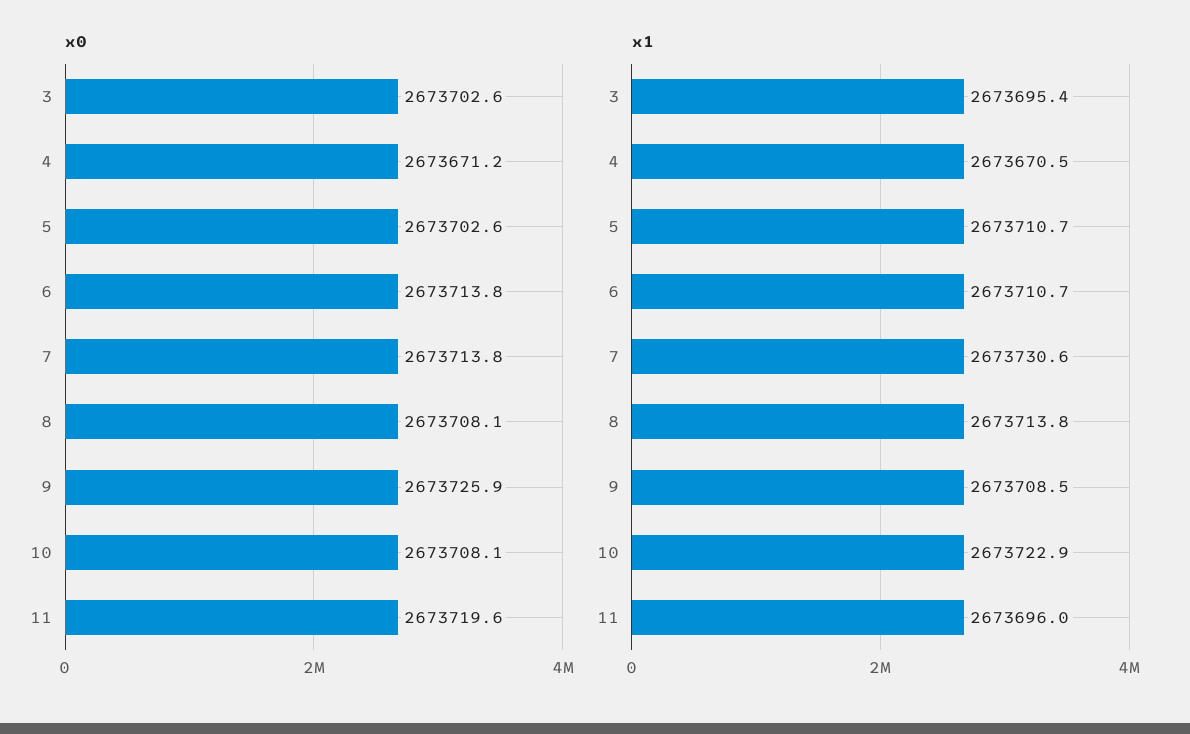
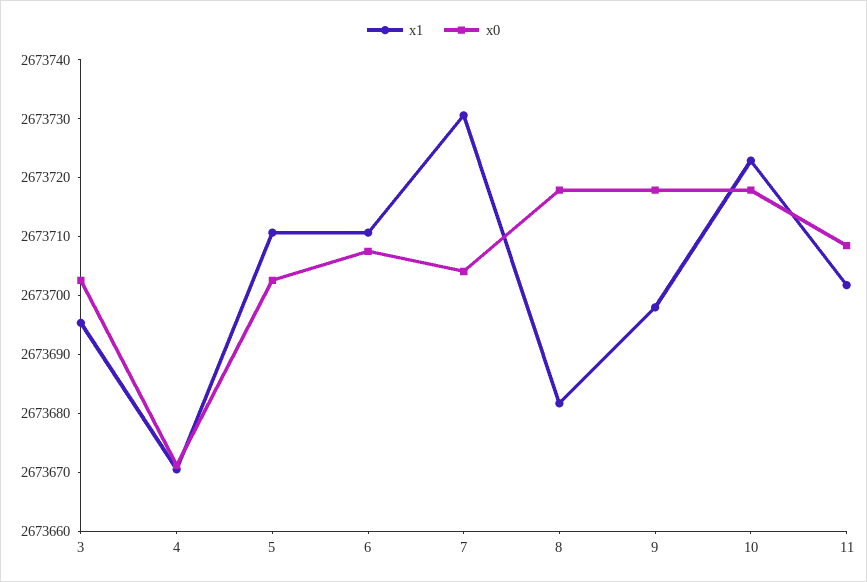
  {
    "x0": {
      "3": 2673702.6,
      "4": 2673671.2,
      "5": 2673702.6,
-     "6": 2673713.8,
+     "6": 2673708,
-     "7": 2673713.8,
+     "7": 2673704,
-     "8": 2673708.1,
+     "8": 2673718,
-     "9": 2673725.9,
+     "9": 2673718,
-     "10": 2673708.1,
+     "10": 2673718,
-     "11": 2673719.6
+     "11": 2673708
    },
    "x1": {
      "3": 2673695.4,
      "4": 2673670.5,
      "5": 2673710.7,
      "6": 2673710.7,
      "7": 2673730.6,
-     "8": 2673713.8,
+     "8": 2673682,
-     "9": 2673708.5,
+     "9": 2673698,
      "10": 2673722.9,
-     "11": 2673696
+     "11": 2673702
    }
  }

